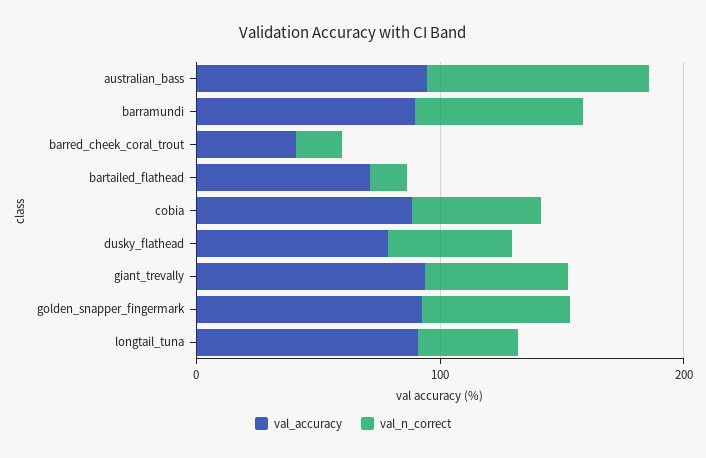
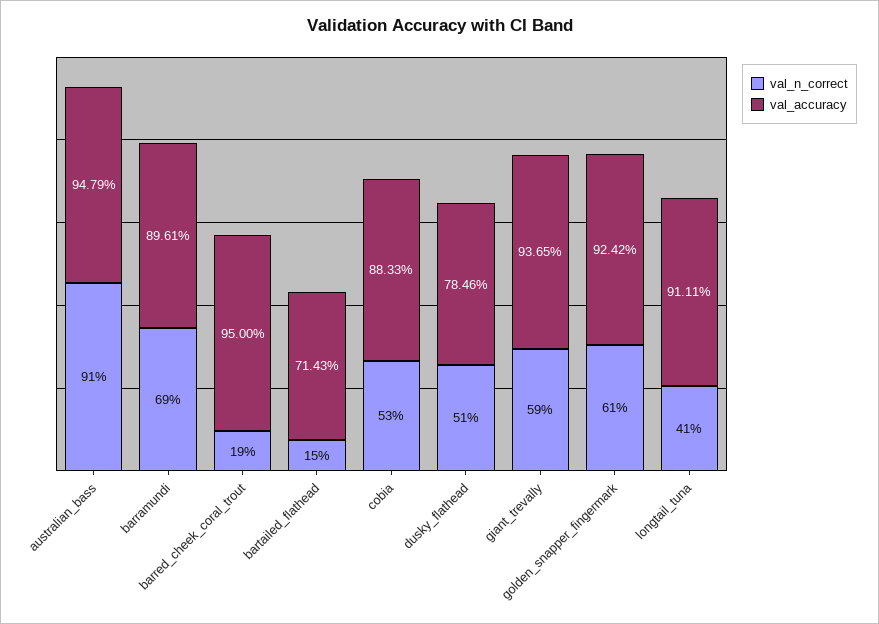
  {
    "val_accuracy": {
      "australian_bass": 94.79,
      "barramundi": 89.61,
-     "barred_cheek_coral_trout": 40,
+     "barred_cheek_coral_trout": 95,
      "bartailed_flathead": 71.43,
      "cobia": 88.33,
      "dusky_flathead": 78.46,
      "giant_trevally": 93.65,
      "golden_snapper_fingermark": 92.42,
      "longtail_tuna": 91.11
    },
    "val_n_correct": {
      "australian_bass": 91,
      "barramundi": 69,
      "barred_cheek_coral_trout": 19,
      "bartailed_flathead": 15,
      "cobia": 53,
      "dusky_flathead": 51,
      "giant_trevally": 59,
      "golden_snapper_fingermark": 61,
      "longtail_tuna": 41
    }
  }

